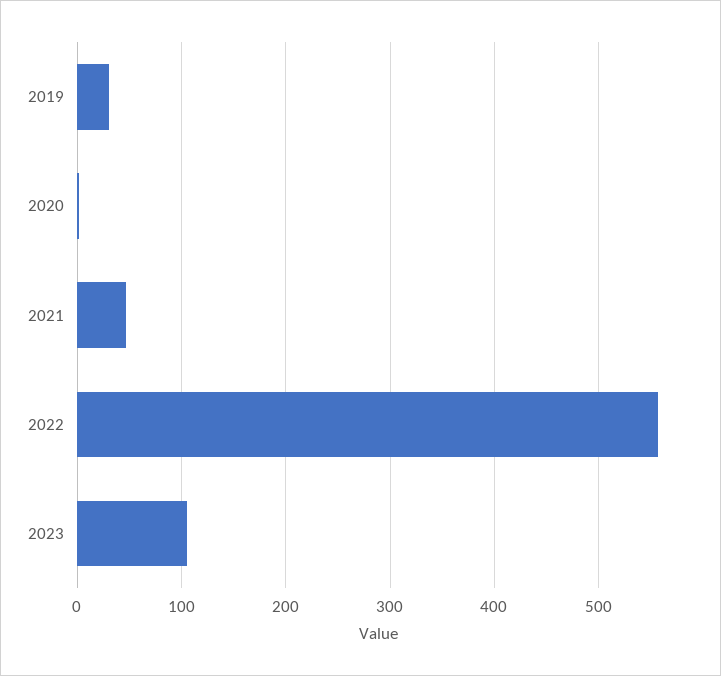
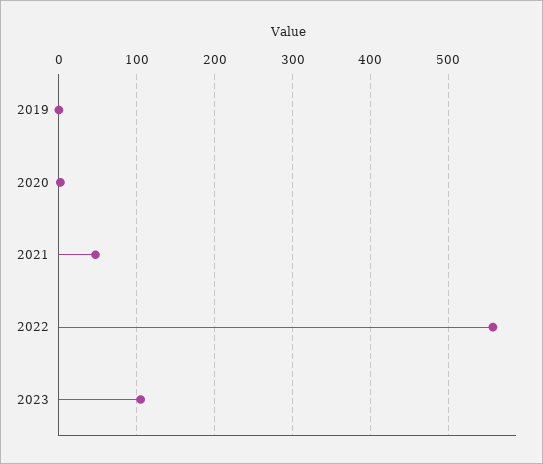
  {
-   "2019": 30,
+   "2019": 0,
    "2020": 0,
    "2021": 50,
    "2022": 560,
    "2023": 110
  }

